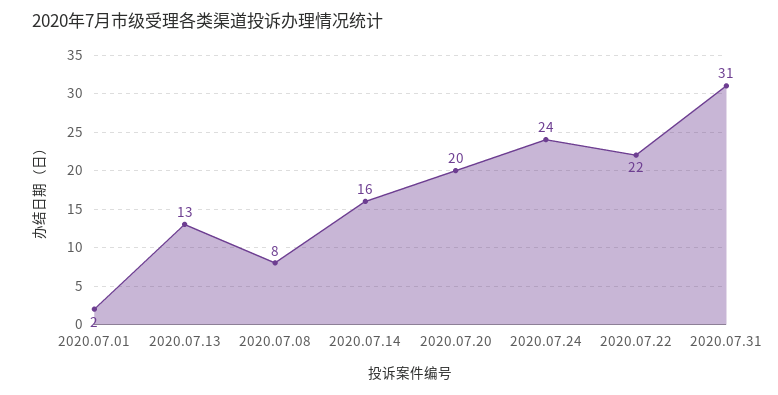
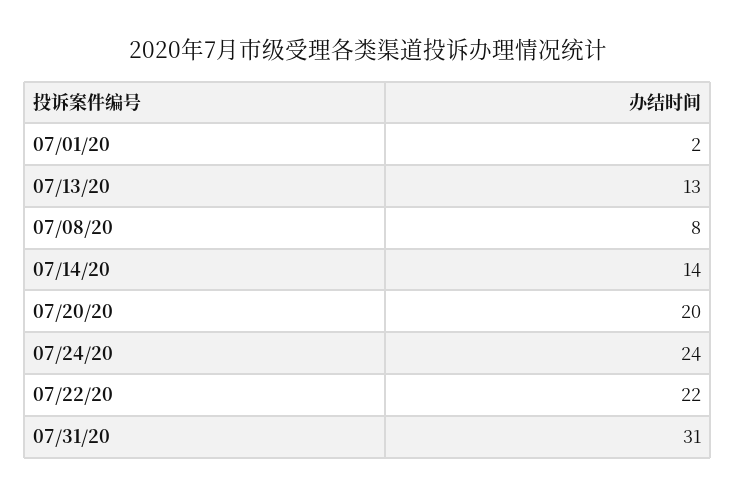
  {
    "2020.07.01": 2,
    "2020.07.13": 13,
    "2020.07.08": 8,
-   "2020.07.14": 16,
+   "2020.07.14": 14,
    "2020.07.20": 20,
    "2020.07.24": 24,
    "2020.07.22": 22,
    "2020.07.31": 31
  }

